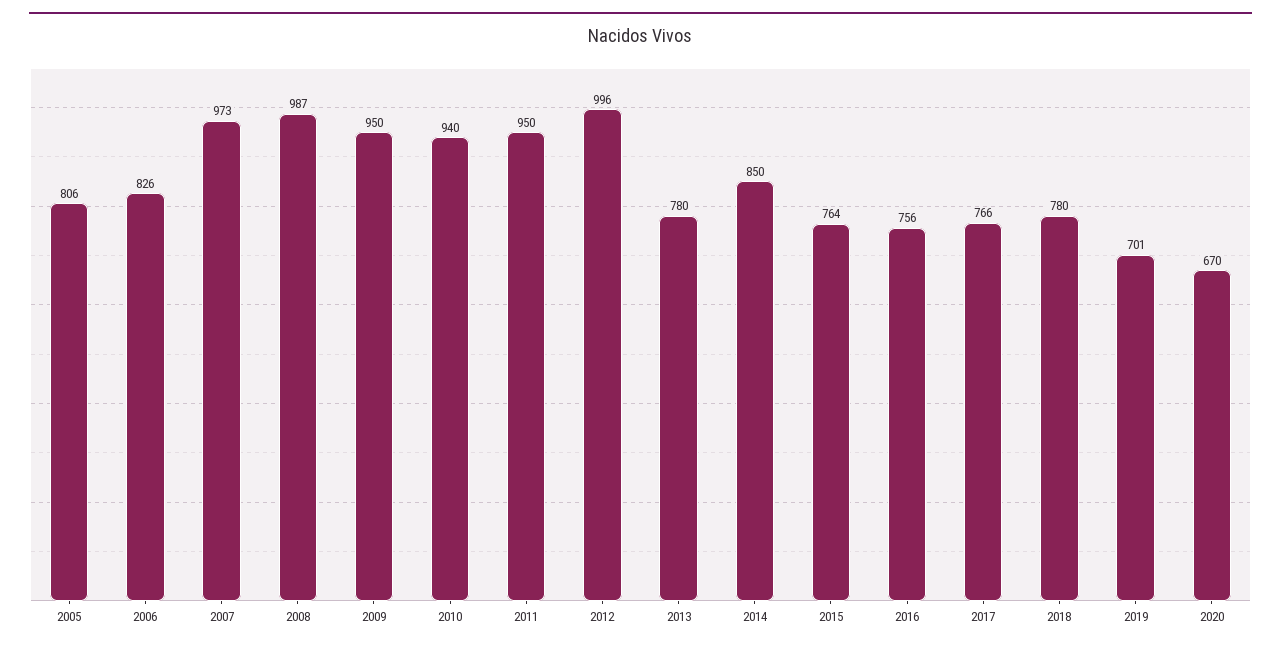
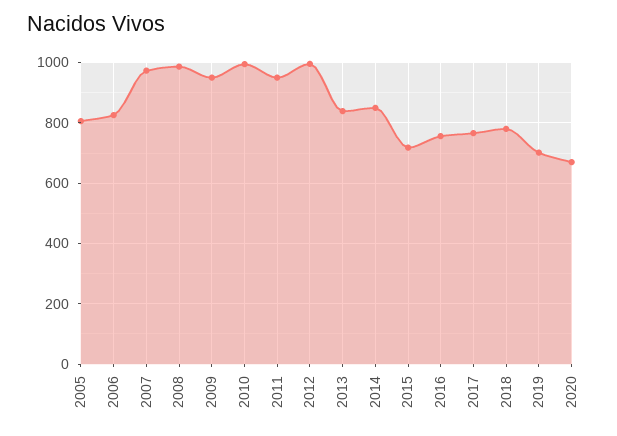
  {
    "2005": 806,
    "2006": 826,
    "2007": 973,
    "2008": 987,
    "2009": 950,
-   "2010": 940,
+   "2010": 1000,
    "2011": 950,
    "2012": 996,
-   "2013": 780,
+   "2013": 840,
    "2014": 850,
-   "2015": 764,
+   "2015": 720,
    "2016": 756,
    "2017": 766,
    "2018": 780,
    "2019": 701,
    "2020": 670
  }

